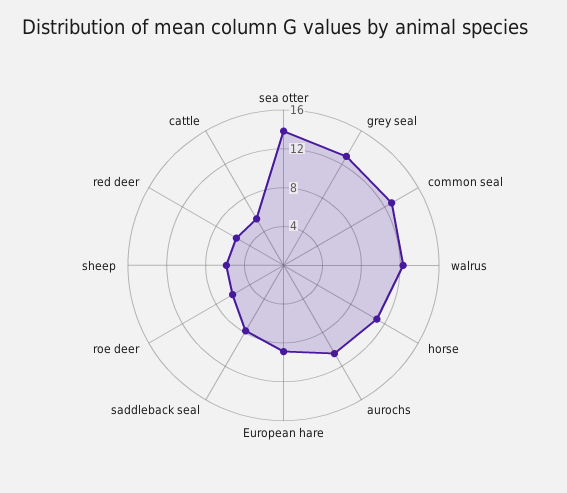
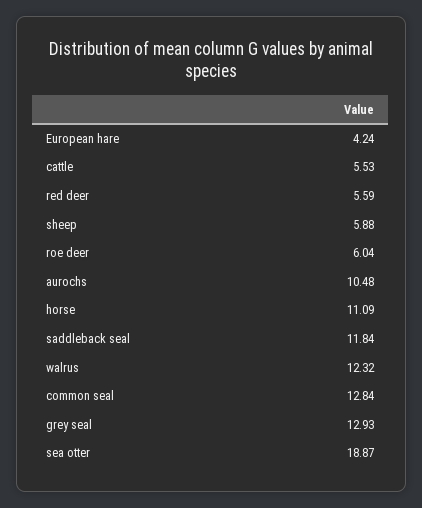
  {
-   "sea otter": 14,
+   "sea otter": 18.87,
    "grey seal": 12.93,
    "common seal": 12.84,
    "walrus": 12.32,
    "horse": 11.09,
    "aurochs": 10.48,
-   "European hare": 9,
+   "European hare": 4.24,
-   "saddleback seal": 8,
+   "saddleback seal": 11.84,
    "roe deer": 6.04,
    "sheep": 5.88,
    "red deer": 5.59,
    "cattle": 5.53
  }

